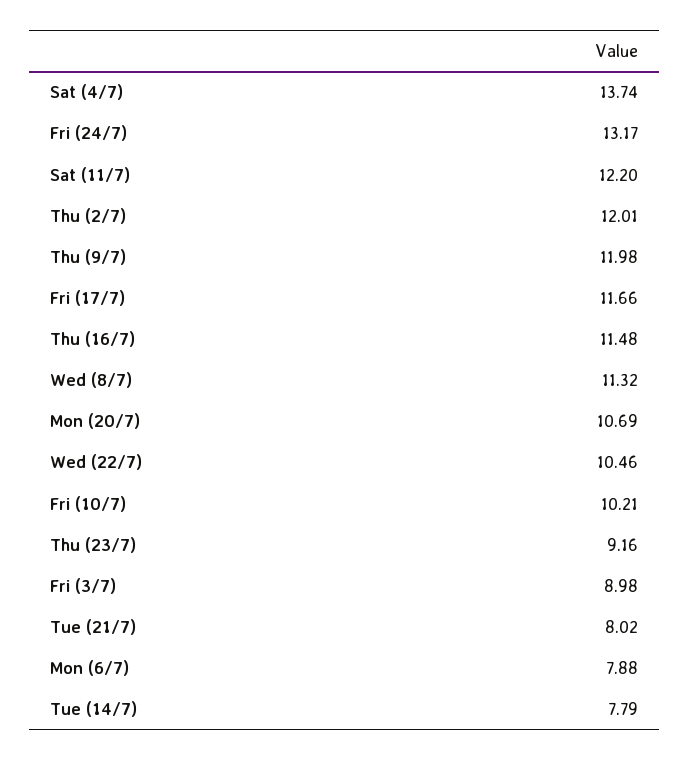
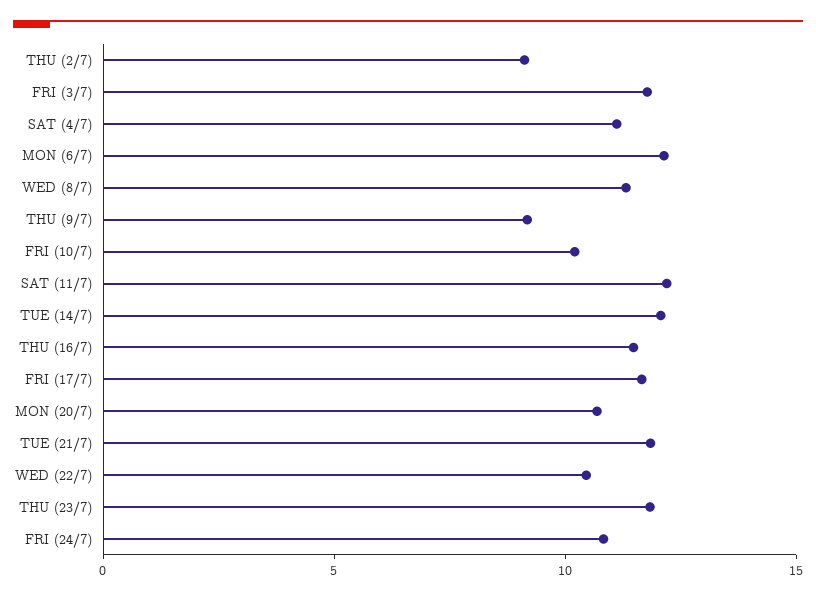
  {
-   "Sat (4/7)": 13.74,
+   "Sat (4/7)": 11,
-   "Fri (24/7)": 13.17,
+   "Fri (24/7)": 11,
    "Sat (11/7)": 12.2,
-   "Thu (2/7)": 12.01,
+   "Thu (2/7)": 9,
-   "Thu (9/7)": 11.98,
+   "Thu (9/7)": 9,
    "Fri (17/7)": 11.66,
    "Thu (16/7)": 11.48,
    "Wed (8/7)": 11.32,
    "Mon (20/7)": 10.69,
    "Wed (22/7)": 10.46,
    "Fri (10/7)": 10.21,
-   "Thu (23/7)": 9.16,
+   "Thu (23/7)": 12,
-   "Fri (3/7)": 8.98,
+   "Fri (3/7)": 12,
-   "Tue (21/7)": 8.02,
+   "Tue (21/7)": 12,
-   "Mon (6/7)": 7.88,
+   "Mon (6/7)": 12,
-   "Tue (14/7)": 7.79
+   "Tue (14/7)": 12
  }

